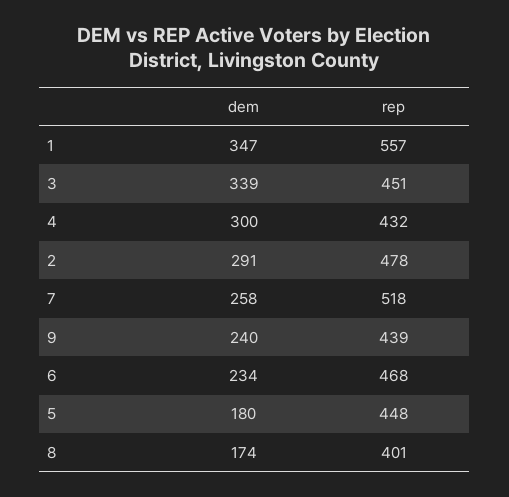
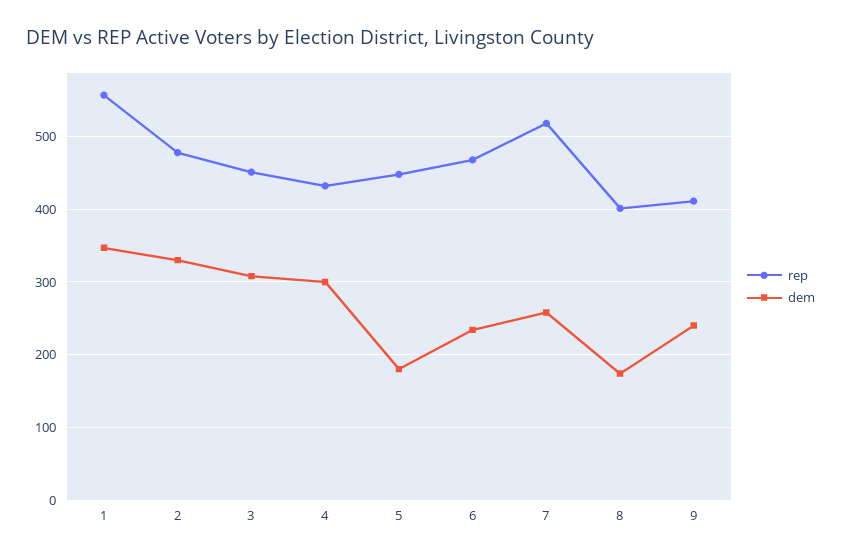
  {
    "dem": {
      "1": 347,
-     "3": 339,
+     "3": 310,
      "4": 300,
-     "2": 291,
+     "2": 330,
      "7": 258,
      "9": 240,
      "6": 234,
      "5": 180,
      "8": 174
    },
    "rep": {
      "1": 557,
      "3": 451,
      "4": 432,
      "2": 478,
      "7": 518,
-     "9": 439,
+     "9": 410,
      "6": 468,
      "5": 448,
      "8": 401
    }
  }

